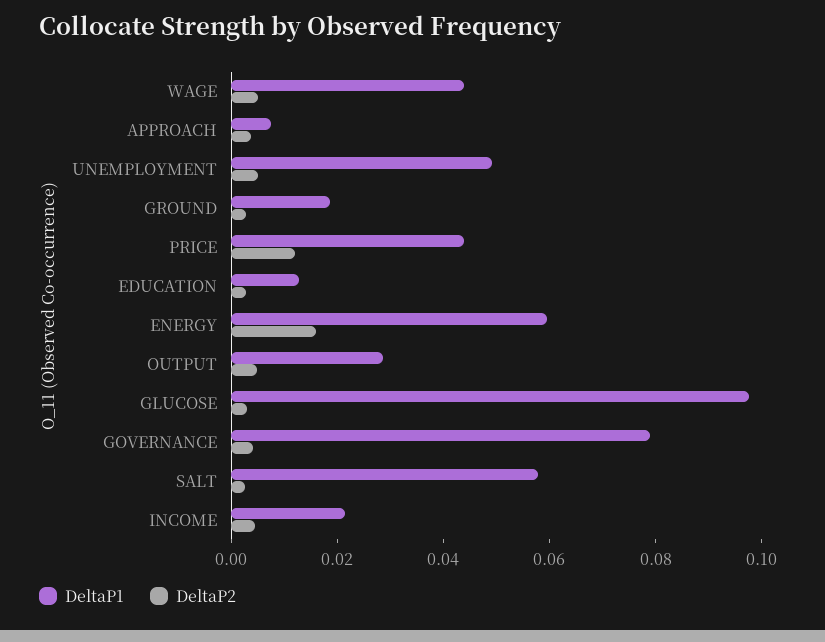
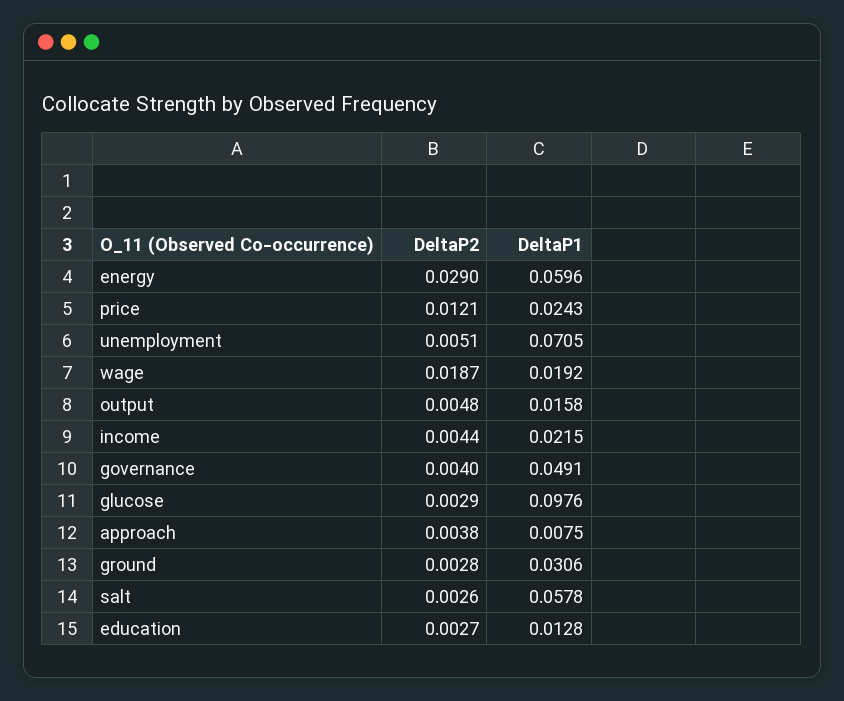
  {
    "DeltaP1": {
-     "WAGE": 0.045,
+     "WAGE": 0.0192,
      "APPROACH": 0.0075,
-     "UNEMPLOYMENT": 0.05,
+     "UNEMPLOYMENT": 0.0705,
-     "GROUND": 0.02,
+     "GROUND": 0.0306,
-     "PRICE": 0.045,
+     "PRICE": 0.0243,
      "EDUCATION": 0.0128,
      "ENERGY": 0.0596,
-     "OUTPUT": 0.03,
+     "OUTPUT": 0.0158,
      "GLUCOSE": 0.0976,
-     "GOVERNANCE": 0.08,
+     "GOVERNANCE": 0.0491,
      "SALT": 0.0578,
      "INCOME": 0.0215
    },
    "DeltaP2": {
-     "WAGE": 0.005,
+     "WAGE": 0.0187,
      "APPROACH": 0.0038,
      "UNEMPLOYMENT": 0.0051,
      "GROUND": 0.0028,
      "PRICE": 0.0121,
      "EDUCATION": 0.0027,
-     "ENERGY": 0.015,
+     "ENERGY": 0.029,
      "OUTPUT": 0.0048,
      "GLUCOSE": 0.0029,
      "GOVERNANCE": 0.004,
      "SALT": 0.0026,
      "INCOME": 0.0044
    }
  }

